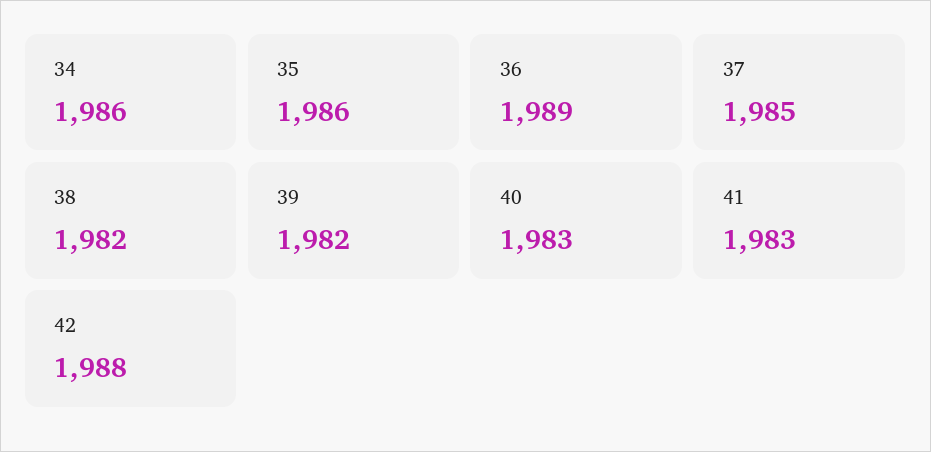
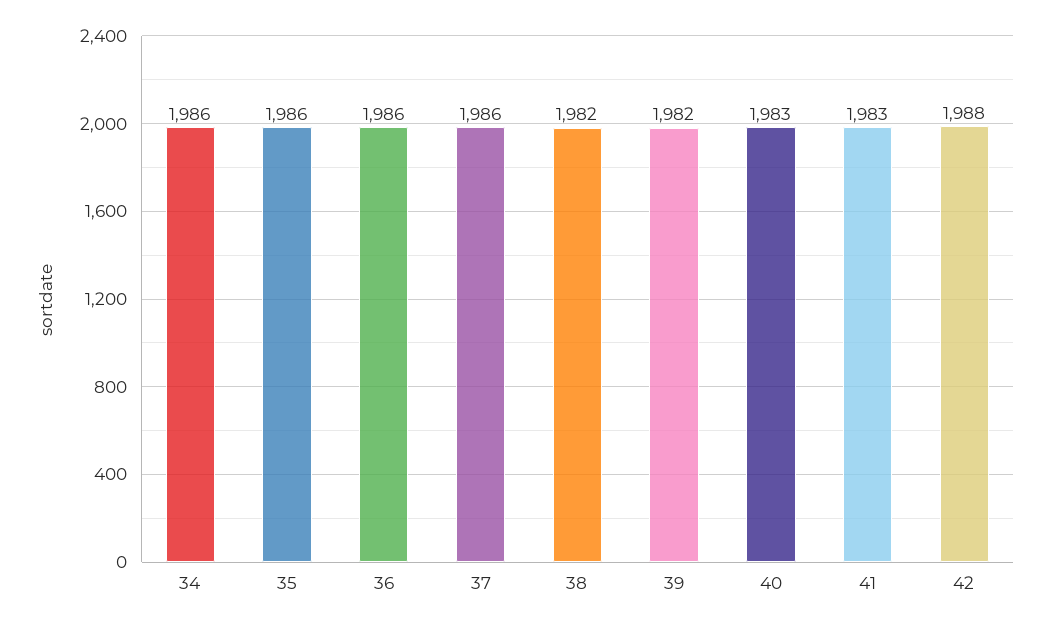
  {
    "34": 1986,
    "35": 1986,
-   "36": 1989,
+   "36": 1986,
-   "37": 1985,
+   "37": 1986,
    "38": 1982,
    "39": 1982,
    "40": 1983,
    "41": 1983,
    "42": 1988
  }

